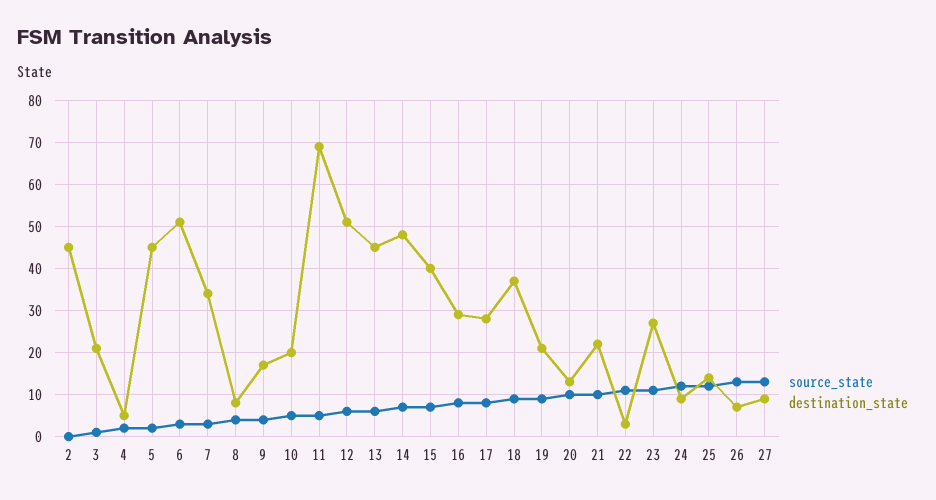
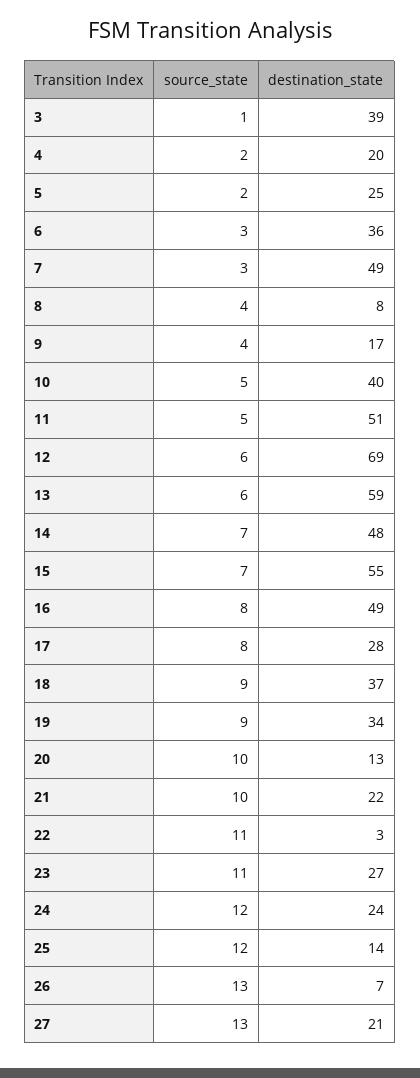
  {
    "source_state": {
-     "2": 0,
      "3": 1,
      "4": 2,
      "5": 2,
      "6": 3,
      "7": 3,
      "8": 4,
      "9": 4,
      "10": 5,
      "11": 5,
      "12": 6,
      "13": 6,
      "14": 7,
      "15": 7,
      "16": 8,
      "17": 8,
      "18": 9,
      "19": 9,
      "20": 10,
      "21": 10,
      "22": 11,
      "23": 11,
      "24": 12,
      "25": 12,
      "26": 13,
      "27": 13
    },
    "destination_state": {
-     "2": 45,
-     "3": 20,
+     "3": 39,
-     "4": 5,
+     "4": 20,
-     "5": 45,
+     "5": 25,
-     "6": 50,
+     "6": 36,
-     "7": 35,
+     "7": 49,
      "8": 8,
      "9": 17,
-     "10": 20,
+     "10": 40,
-     "11": 70,
+     "11": 51,
-     "12": 50,
+     "12": 69,
-     "13": 45,
+     "13": 59,
      "14": 48,
-     "15": 40,
+     "15": 55,
-     "16": 30,
+     "16": 49,
      "17": 28,
      "18": 37,
-     "19": 20,
+     "19": 34,
      "20": 13,
      "21": 22,
      "22": 3,
      "23": 27,
-     "24": 10,
+     "24": 24,
      "25": 14,
      "26": 7,
-     "27": 10
+     "27": 21
    }
  }

